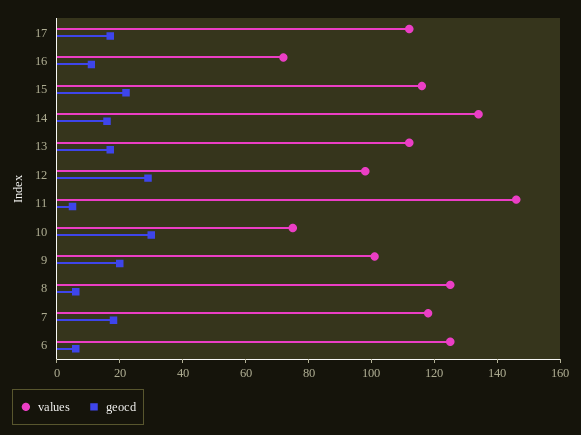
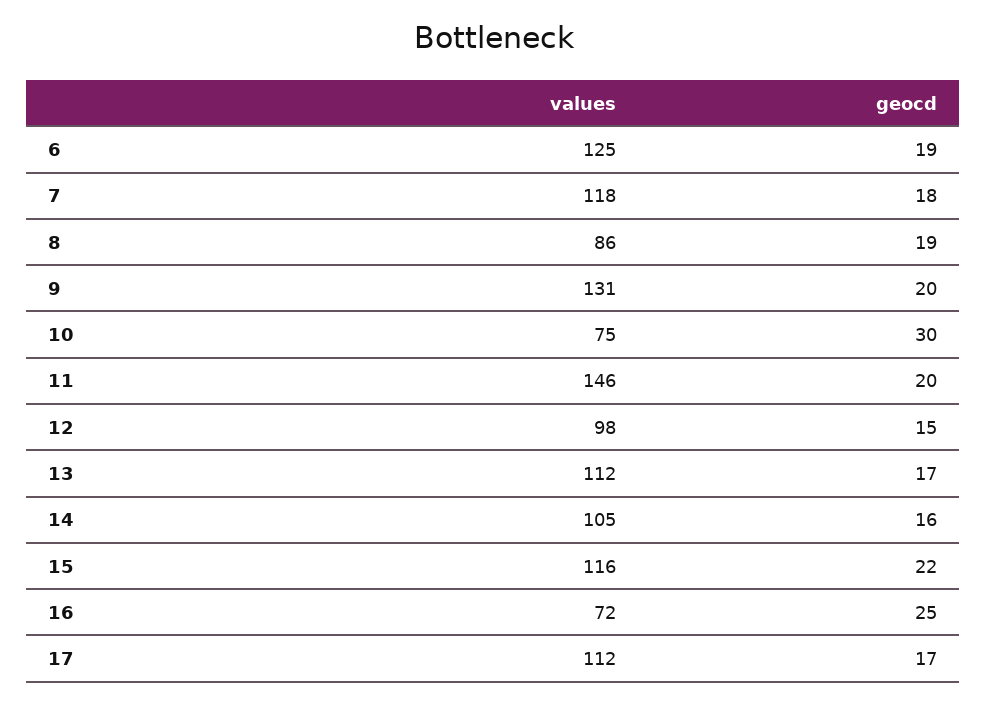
  {
    "values": {
      "17": 112,
      "16": 72,
      "15": 116,
-     "14": 135,
+     "14": 105,
      "13": 112,
      "12": 98,
      "11": 146,
      "10": 75,
-     "9": 100,
+     "9": 131,
-     "8": 125,
+     "8": 86,
      "7": 118,
      "6": 125
    },
    "geocd": {
      "17": 17,
-     "16": 10,
+     "16": 25,
      "15": 22,
      "14": 16,
      "13": 17,
-     "12": 30,
+     "12": 15,
-     "11": 5,
+     "11": 20,
      "10": 30,
      "9": 20,
-     "8": 5,
+     "8": 19,
      "7": 18,
-     "6": 5
+     "6": 19
    }
  }

